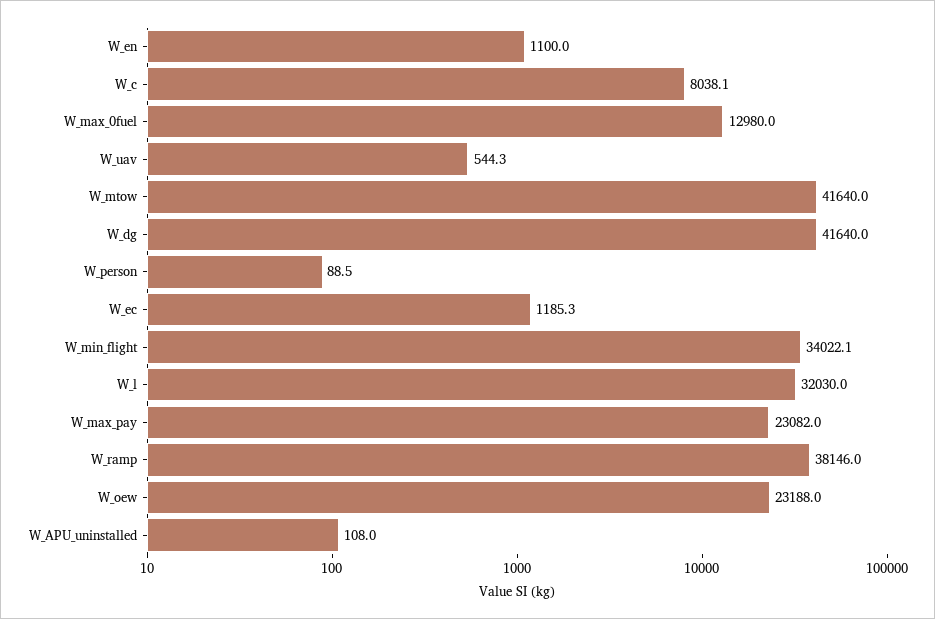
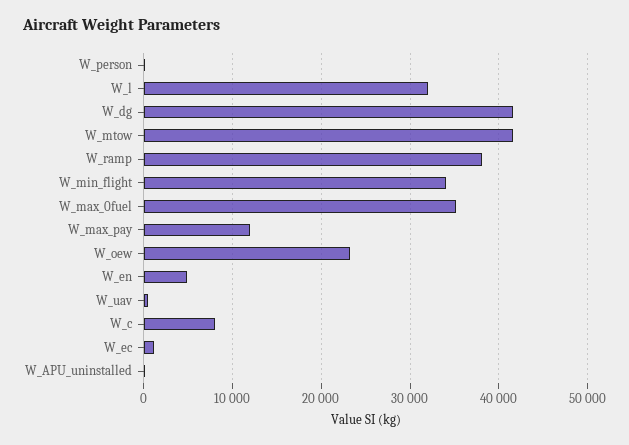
  {
-   "W_en": 1100,
+   "W_en": 5000,
    "W_c": 8038.1,
-   "W_max_0fuel": 12980,
+   "W_max_0fuel": 35000,
    "W_uav": 544.3,
    "W_mtow": 41640,
    "W_dg": 41640,
    "W_person": 88.5,
    "W_ec": 1185.3,
    "W_min_flight": 34022.1,
    "W_l": 32030,
-   "W_max_pay": 23082,
+   "W_max_pay": 12000,
    "W_ramp": 38146,
    "W_oew": 23188,
    "W_APU_uninstalled": 108
  }

